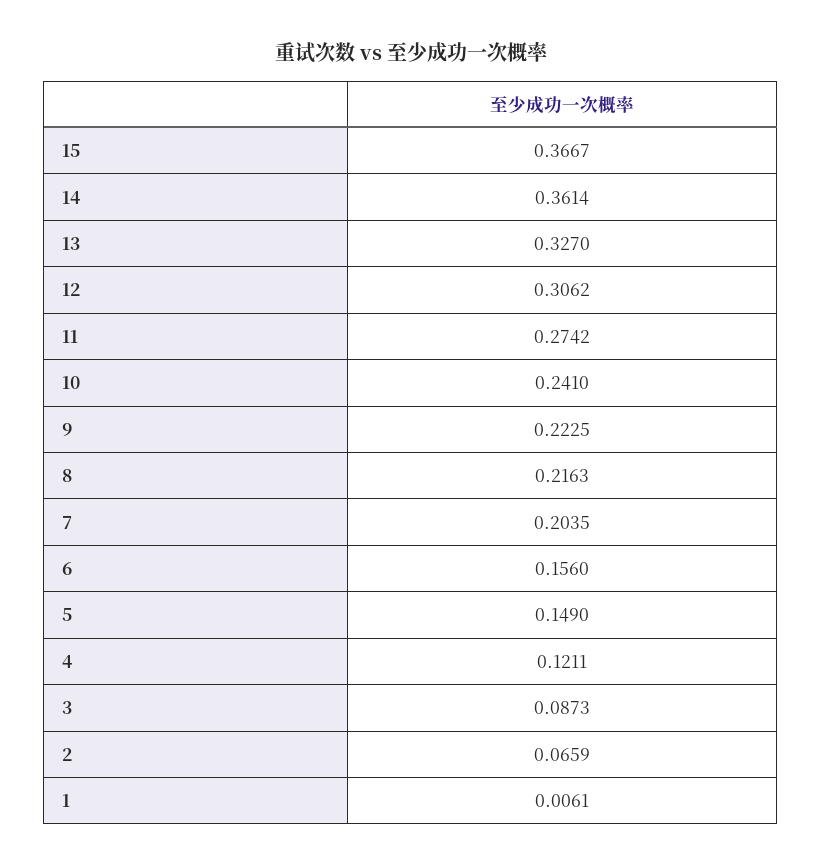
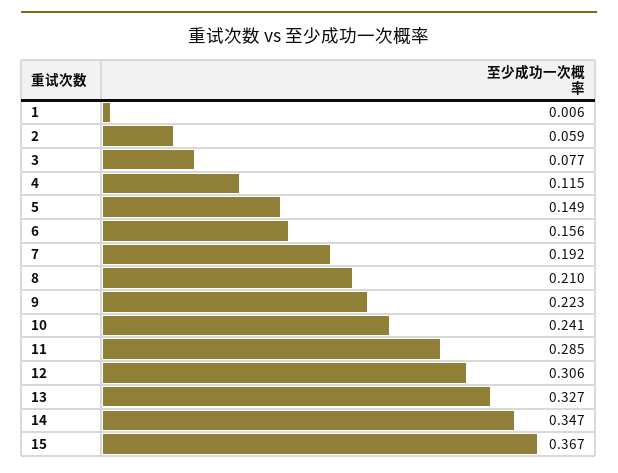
  {
    "15": 0.3667,
-   "14": 0.3614,
+   "14": 0.347,
    "13": 0.327,
    "12": 0.3062,
-   "11": 0.2742,
+   "11": 0.285,
    "10": 0.241,
    "9": 0.2225,
-   "8": 0.2163,
+   "8": 0.21,
-   "7": 0.2035,
+   "7": 0.192,
    "6": 0.156,
    "5": 0.149,
-   "4": 0.1211,
+   "4": 0.115,
-   "3": 0.0873,
+   "3": 0.077,
-   "2": 0.0659,
+   "2": 0.059,
    "1": 0.0061
  }

